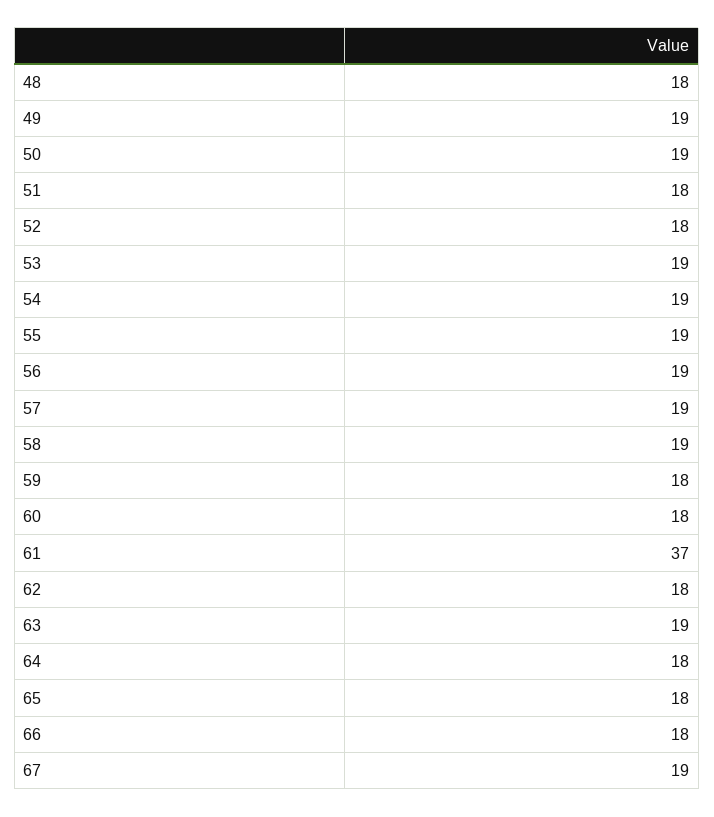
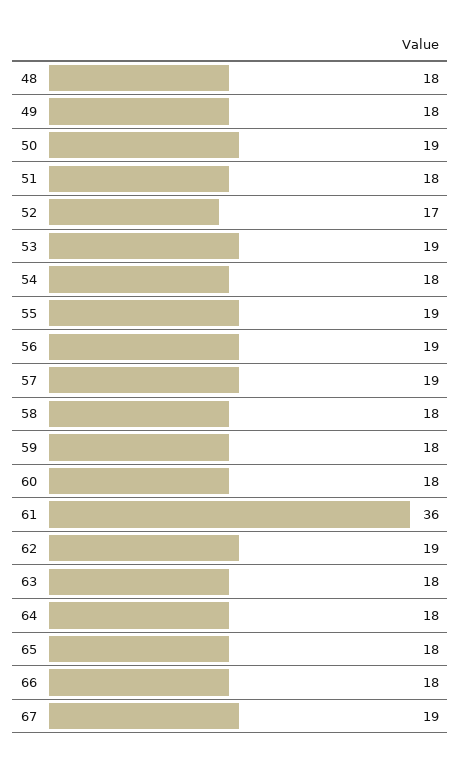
  {
    "48": 18,
-   "49": 19,
+   "49": 18,
    "50": 19,
    "51": 18,
-   "52": 18,
+   "52": 17,
    "53": 19,
-   "54": 19,
+   "54": 18,
    "55": 19,
    "56": 19,
    "57": 19,
-   "58": 19,
+   "58": 18,
    "59": 18,
    "60": 18,
-   "61": 37,
+   "61": 36,
-   "62": 18,
+   "62": 19,
-   "63": 19,
+   "63": 18,
    "64": 18,
    "65": 18,
    "66": 18,
    "67": 19
  }

